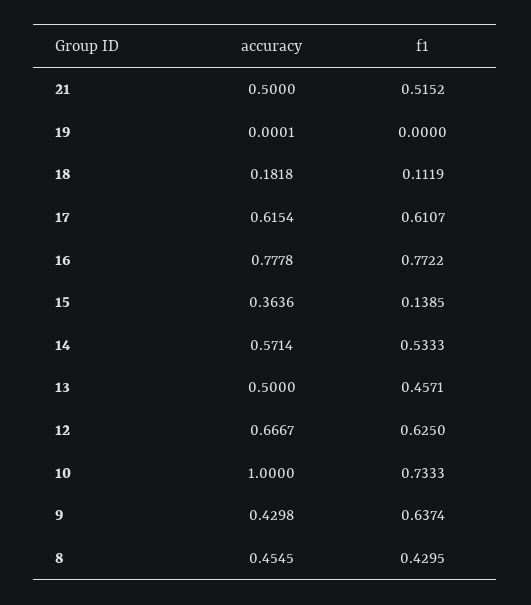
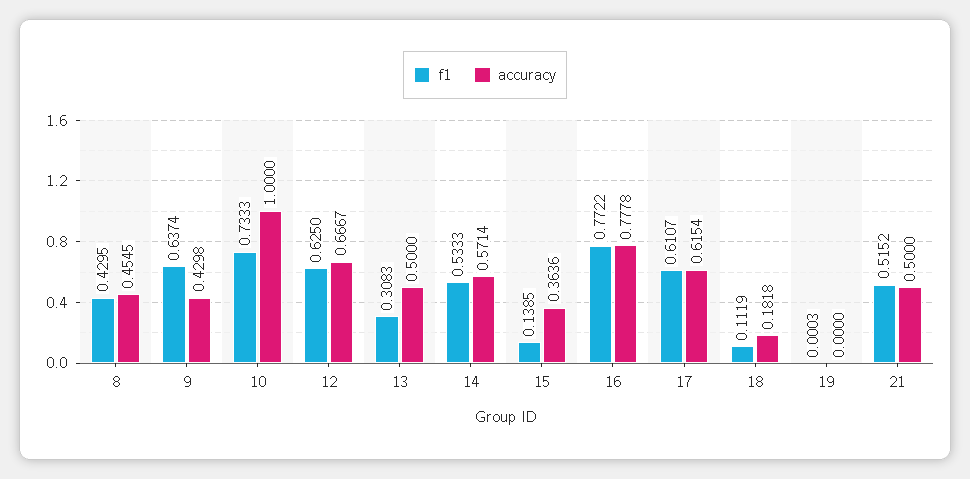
  {
    "accuracy": {
      "21": 0.5,
-     "19": 0.0001,
+     "19": 0,
      "18": 0.1818,
      "17": 0.6154,
      "16": 0.7778,
      "15": 0.3636,
      "14": 0.5714,
      "13": 0.5,
      "12": 0.6667,
      "10": 1,
      "9": 0.4298,
      "8": 0.4545
    },
    "f1": {
      "21": 0.5152,
-     "19": 0,
+     "19": 0.0003,
      "18": 0.1119,
      "17": 0.6107,
      "16": 0.7722,
      "15": 0.1385,
      "14": 0.5333,
-     "13": 0.4571,
+     "13": 0.3083,
      "12": 0.625,
      "10": 0.7333,
      "9": 0.6374,
      "8": 0.4295
    }
  }

